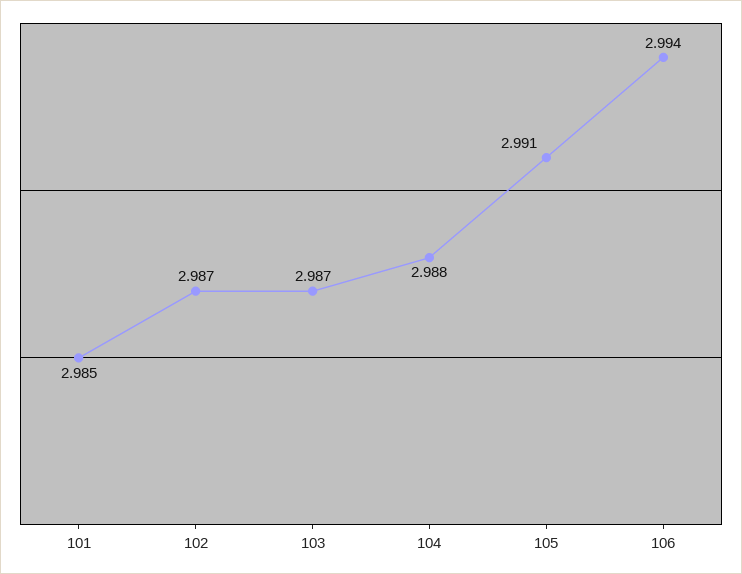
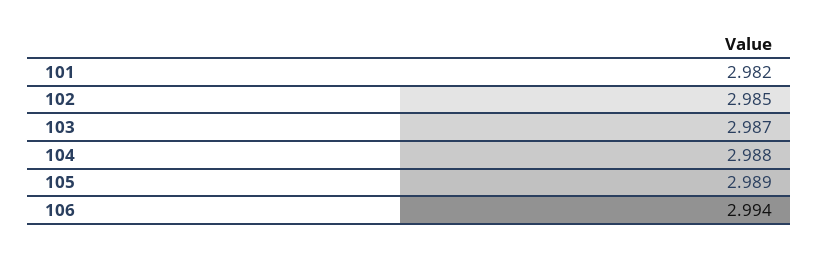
  {
-   "101": 2.985,
+   "101": 2.982,
-   "102": 2.987,
+   "102": 2.985,
    "103": 2.987,
    "104": 2.988,
-   "105": 2.991,
+   "105": 2.989,
    "106": 2.994
  }

